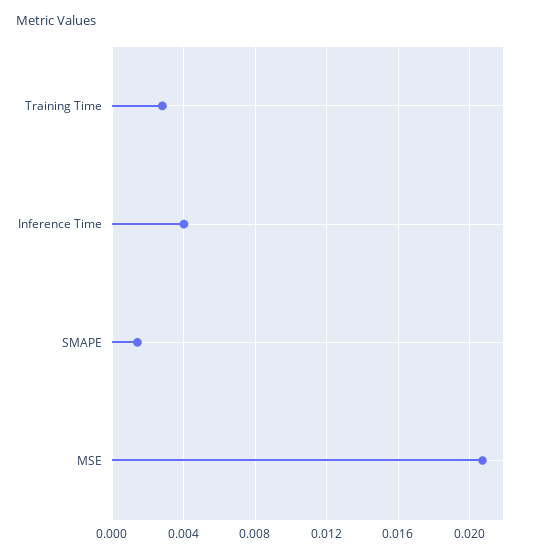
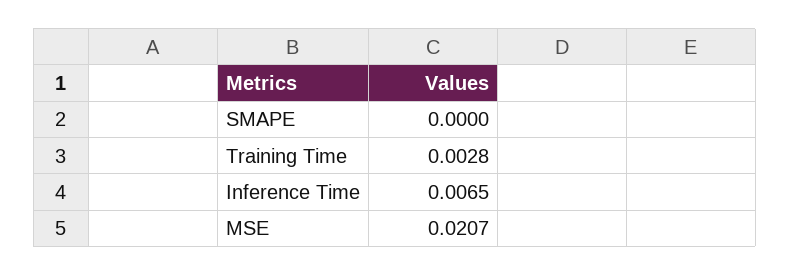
  {
    "Training Time": 0.0028,
-   "Inference Time": 0.004,
+   "Inference Time": 0.0065,
-   "SMAPE": 0.0015,
+   "SMAPE": 0,
    "MSE": 0.0207
  }

